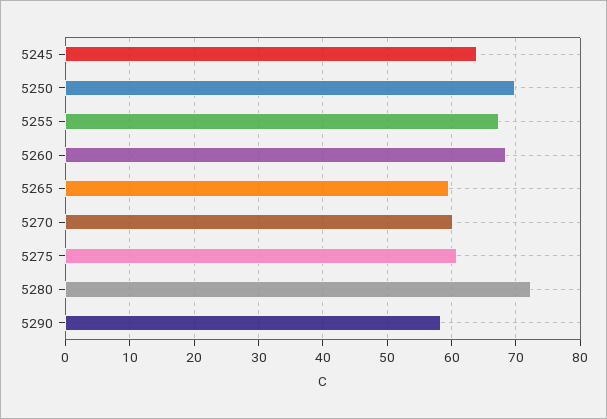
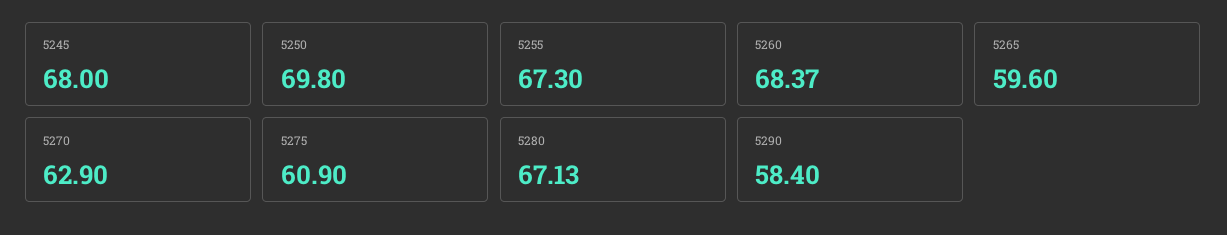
  {
-   "5245": 64,
+   "5245": 68,
    "5250": 69.8,
    "5255": 67.3,
    "5260": 68.37,
    "5265": 59.6,
-   "5270": 60,
+   "5270": 62.9,
    "5275": 60.9,
-   "5280": 72,
+   "5280": 67.13,
    "5290": 58.4
  }

